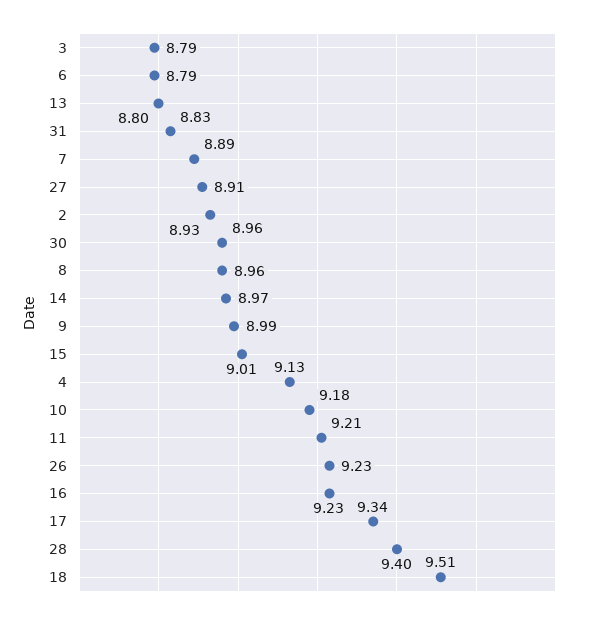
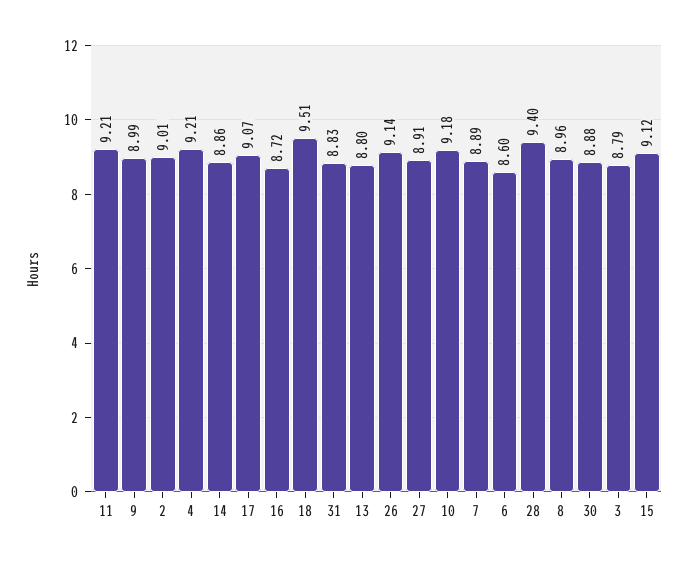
  {
    "3": 8.79,
-   "6": 8.79,
+   "6": 8.6,
    "13": 8.8,
    "31": 8.83,
    "7": 8.89,
    "27": 8.91,
-   "2": 8.93,
+   "2": 9.01,
-   "30": 8.96,
+   "30": 8.88,
    "8": 8.96,
-   "14": 8.97,
+   "14": 8.86,
    "9": 8.99,
-   "15": 9.01,
+   "15": 9.12,
-   "4": 9.13,
+   "4": 9.21,
    "10": 9.18,
    "11": 9.21,
-   "26": 9.23,
+   "26": 9.14,
-   "16": 9.23,
+   "16": 8.72,
-   "17": 9.34,
+   "17": 9.07,
    "28": 9.4,
    "18": 9.51
  }

